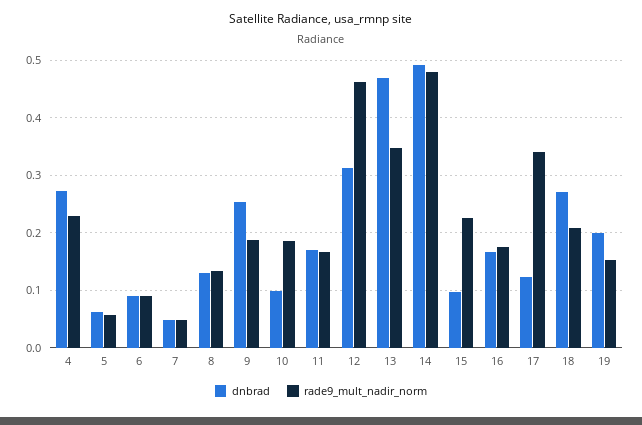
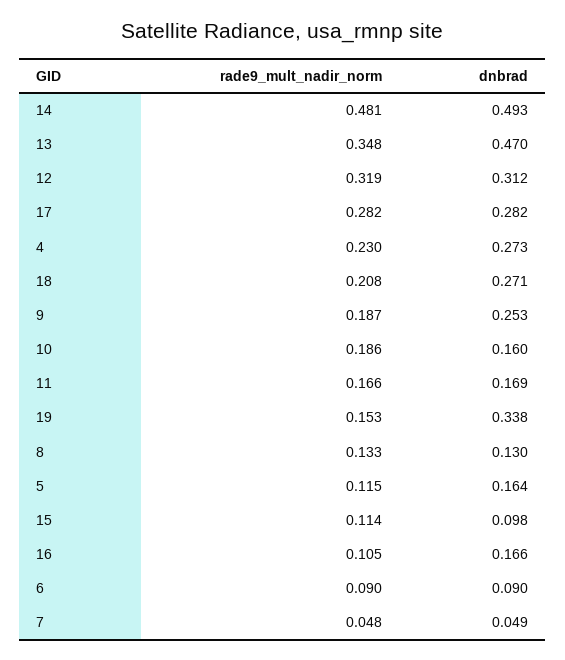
  {
    "dnbrad": {
      "4": 0.273,
-     "5": 0.06,
+     "5": 0.164,
      "6": 0.09,
      "7": 0.049,
      "8": 0.13,
      "9": 0.253,
-     "10": 0.1,
+     "10": 0.16,
      "11": 0.169,
      "12": 0.312,
      "13": 0.47,
      "14": 0.493,
      "15": 0.098,
      "16": 0.166,
-     "17": 0.12,
+     "17": 0.282,
      "18": 0.271,
-     "19": 0.2
+     "19": 0.338
    },
    "rade9_mult_nadir_norm": {
      "4": 0.23,
-     "5": 0.06,
+     "5": 0.115,
      "6": 0.09,
      "7": 0.048,
      "8": 0.133,
      "9": 0.187,
      "10": 0.186,
      "11": 0.166,
-     "12": 0.46,
+     "12": 0.319,
      "13": 0.348,
      "14": 0.481,
-     "15": 0.22,
+     "15": 0.114,
-     "16": 0.18,
+     "16": 0.105,
-     "17": 0.34,
+     "17": 0.282,
      "18": 0.208,
      "19": 0.153
    }
  }

